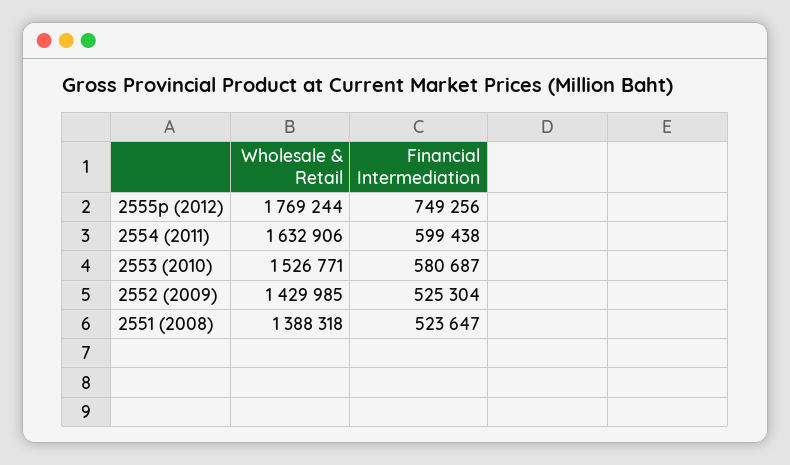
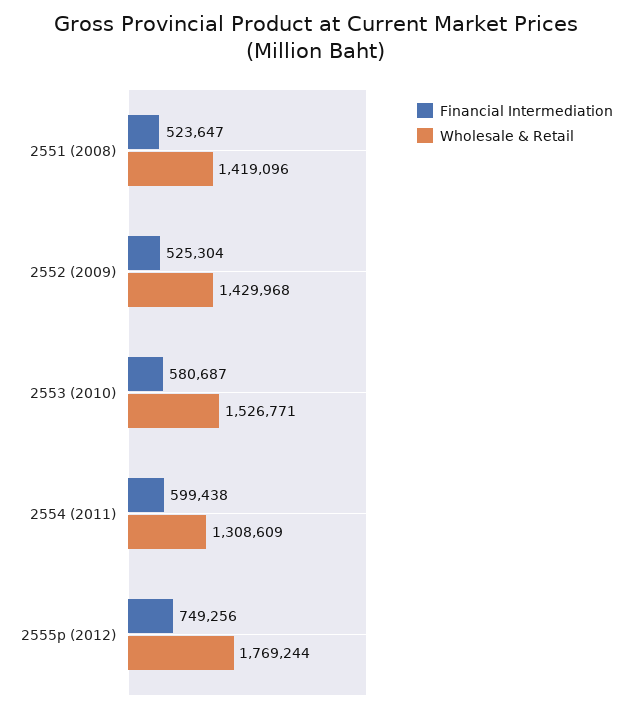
  {
    "Wholesale & Retail": {
      "2555p (2012)": 1769244,
-     "2554 (2011)": 1632906,
+     "2554 (2011)": 1308609,
      "2553 (2010)": 1526771,
-     "2552 (2009)": 1429985,
+     "2552 (2009)": 1429968,
-     "2551 (2008)": 1388318
+     "2551 (2008)": 1419096
    },
    "Financial Intermediation": {
      "2555p (2012)": 749256,
      "2554 (2011)": 599438,
      "2553 (2010)": 580687,
      "2552 (2009)": 525304,
      "2551 (2008)": 523647
    }
  }

